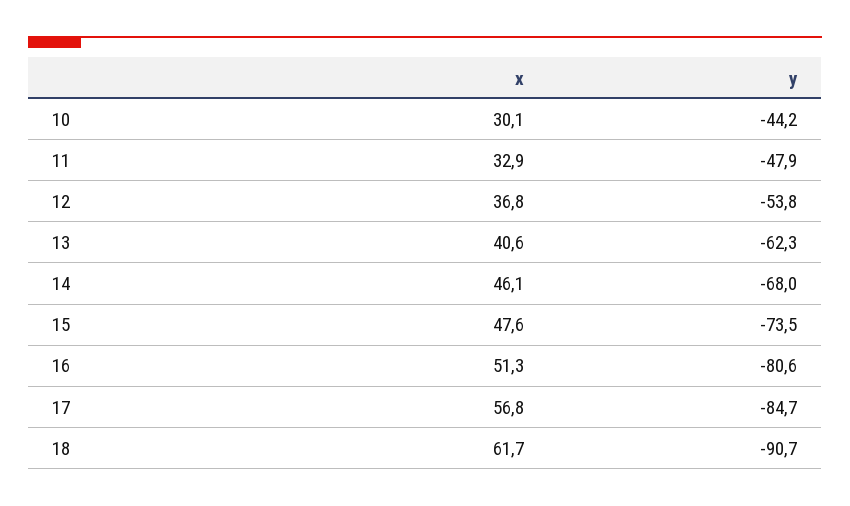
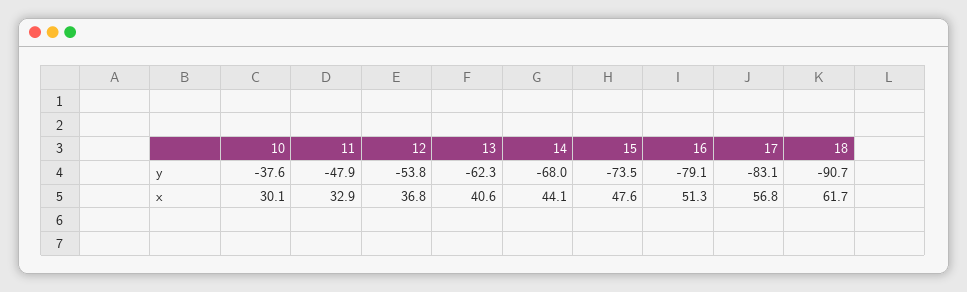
  {
    "x": {
      "10": 30.1,
      "11": 32.9,
      "12": 36.8,
      "13": 40.6,
-     "14": 46.1,
+     "14": 44.1,
      "15": 47.6,
      "16": 51.3,
      "17": 56.8,
      "18": 61.7
    },
    "y": {
-     "10": -44.2,
+     "10": -37.6,
      "11": -47.9,
      "12": -53.8,
      "13": -62.3,
      "14": -68,
      "15": -73.5,
-     "16": -80.6,
+     "16": -79.1,
-     "17": -84.7,
+     "17": -83.1,
      "18": -90.7
    }
  }

